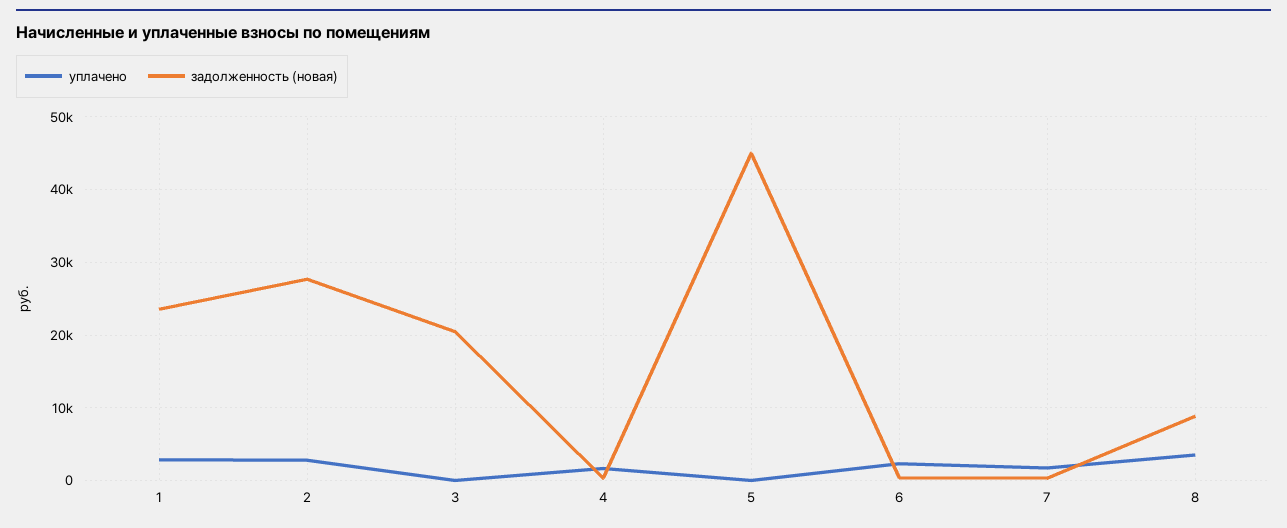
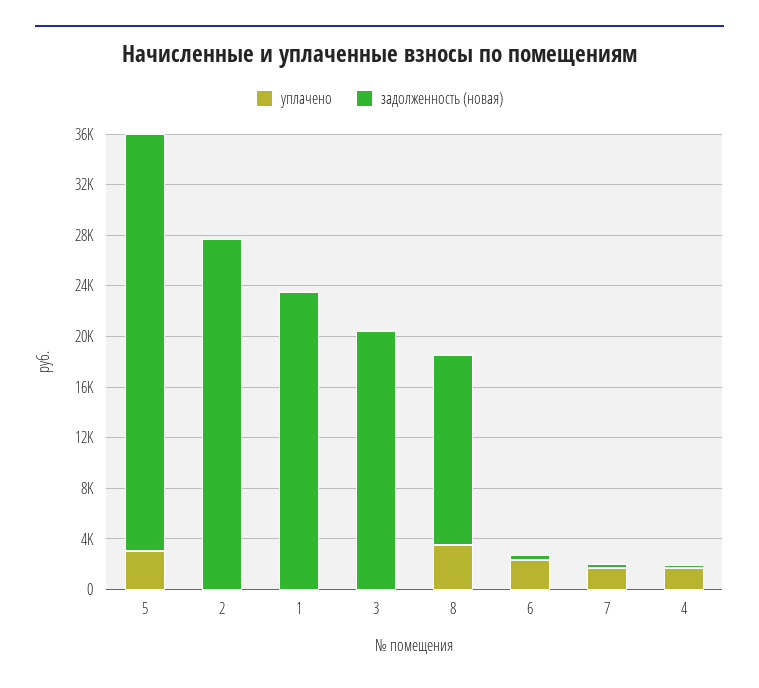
  {
    "уплачено": {
-     "1": 3000,
+     "1": 0,
-     "2": 3000,
+     "2": 0,
      "3": 0,
      "4": 2000,
-     "5": 0,
+     "5": 3000,
      "6": 2000,
      "7": 2000,
      "8": 4000
    },
    "задолженность (новая)": {
      "1": 24000,
      "2": 28000,
      "3": 20000,
      "4": 0,
-     "5": 45000,
+     "5": 33000,
      "6": 0,
      "7": 0,
-     "8": 9000
+     "8": 15000
    }
  }

